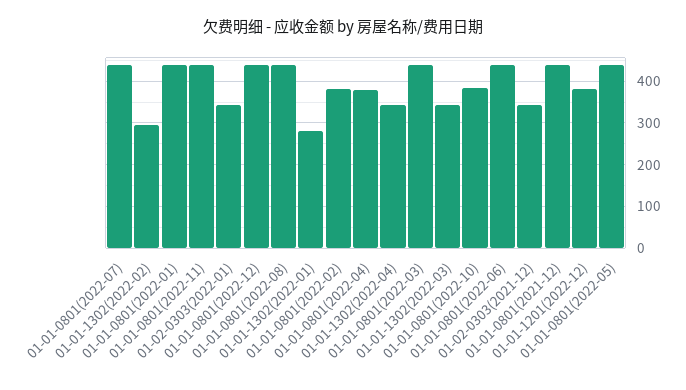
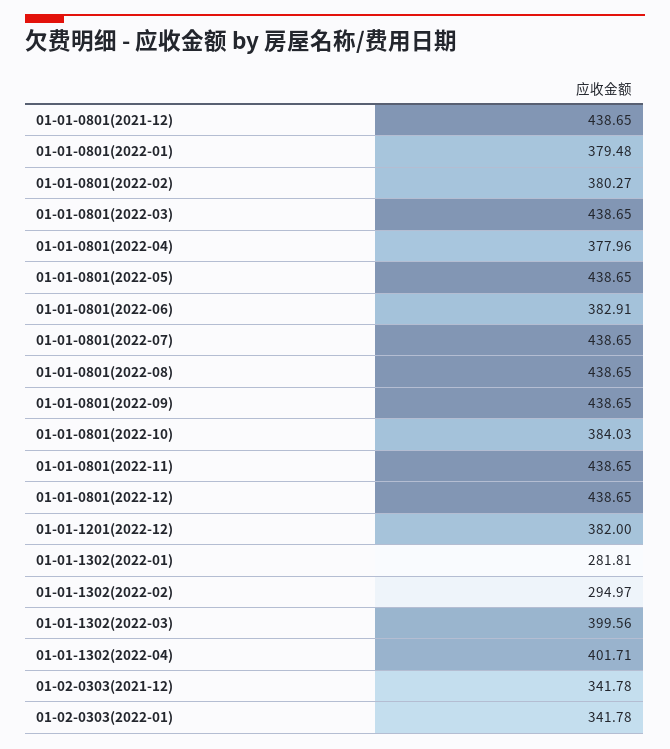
  {
    "01-01-0801(2022-07)": 438.65,
    "01-01-1302(2022-02)": 294.97,
-   "01-01-0801(2022-01)": 440,
+   "01-01-0801(2022-01)": 379.48,
    "01-01-0801(2022-11)": 438.65,
    "01-02-0303(2022-01)": 341.78,
    "01-01-0801(2022-12)": 438.65,
    "01-01-0801(2022-08)": 438.65,
    "01-01-1302(2022-01)": 281.81,
    "01-01-0801(2022-02)": 380.27,
    "01-01-0801(2022-04)": 377.96,
-   "01-01-1302(2022-04)": 340,
+   "01-01-1302(2022-04)": 401.71,
    "01-01-0801(2022-03)": 438.65,
-   "01-01-1302(2022-03)": 340,
+   "01-01-1302(2022-03)": 399.56,
    "01-01-0801(2022-10)": 384.03,
-   "01-01-0801(2022-06)": 440,
+   "01-01-0801(2022-06)": 382.91,
    "01-02-0303(2021-12)": 341.78,
    "01-01-0801(2021-12)": 438.65,
    "01-01-1201(2022-12)": 382,
-   "01-01-0801(2022-05)": 438.65
+   "01-01-0801(2022-05)": 438.65,
+   "01-01-0801(2022-09)": 438.65
  }

